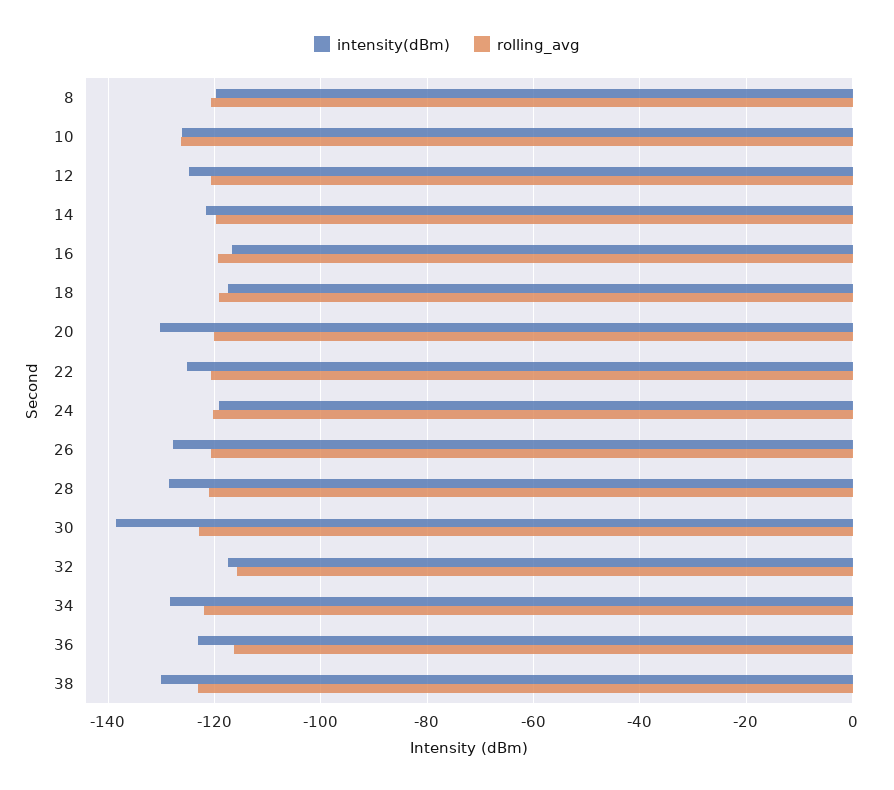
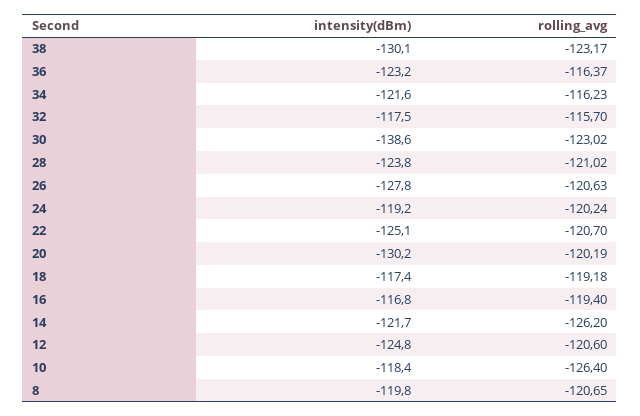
  {
    "intensity(dBm)": {
      "8": -119.8,
-     "10": -126,
+     "10": -118.4,
      "12": -124.8,
      "14": -121.7,
      "16": -116.8,
      "18": -117.4,
      "20": -130.2,
      "22": -125.1,
      "24": -119.2,
      "26": -127.8,
-     "28": -128,
+     "28": -123.8,
      "30": -138.6,
      "32": -117.5,
-     "34": -128,
+     "34": -121.6,
      "36": -123.2,
      "38": -130.1
    },
    "rolling_avg": {
      "8": -120.65,
      "10": -126.4,
      "12": -120.6,
-     "14": -120,
+     "14": -126.2,
      "16": -119.4,
      "18": -119.18,
      "20": -120.19,
      "22": -120.7,
      "24": -120.24,
      "26": -120.63,
      "28": -121.02,
      "30": -123.02,
      "32": -115.7,
-     "34": -122,
+     "34": -116.23,
      "36": -116.37,
      "38": -123.17
    }
  }

